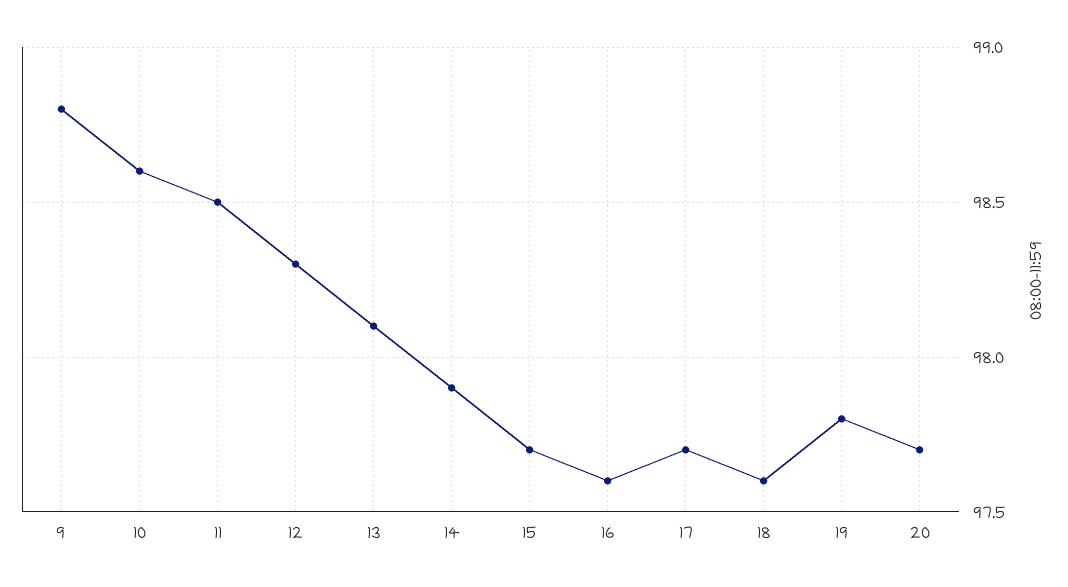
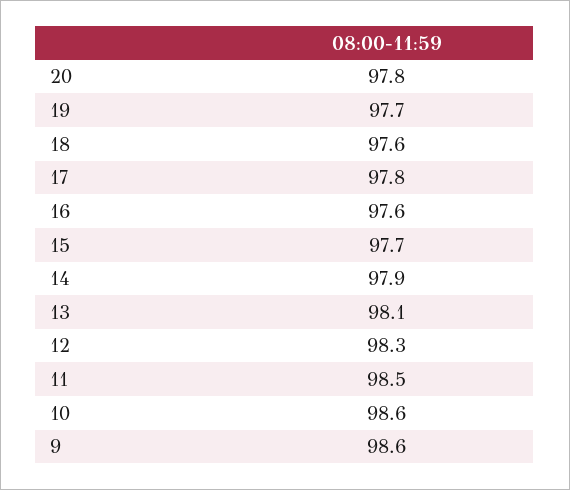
  {
-   "9": 98.8,
+   "9": 98.6,
    "10": 98.6,
    "11": 98.5,
    "12": 98.3,
    "13": 98.1,
    "14": 97.9,
    "15": 97.7,
    "16": 97.6,
-   "17": 97.7,
+   "17": 97.8,
    "18": 97.6,
-   "19": 97.8,
+   "19": 97.7,
-   "20": 97.7
+   "20": 97.8
  }

